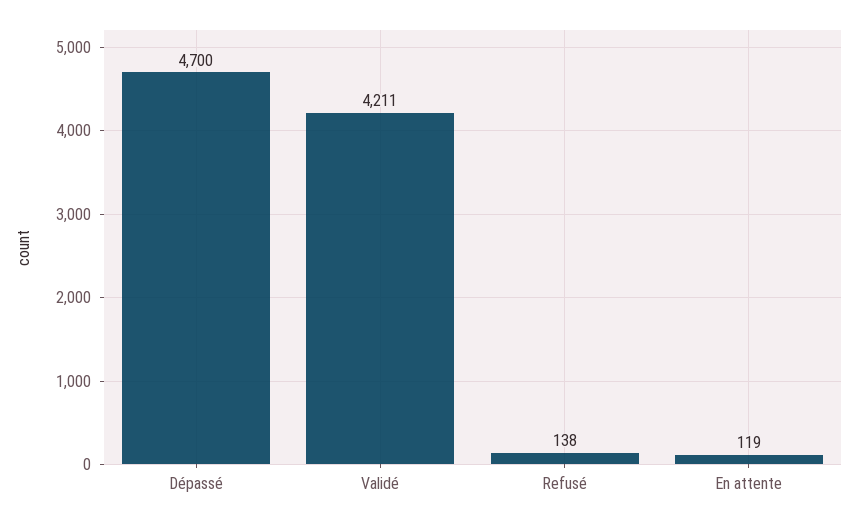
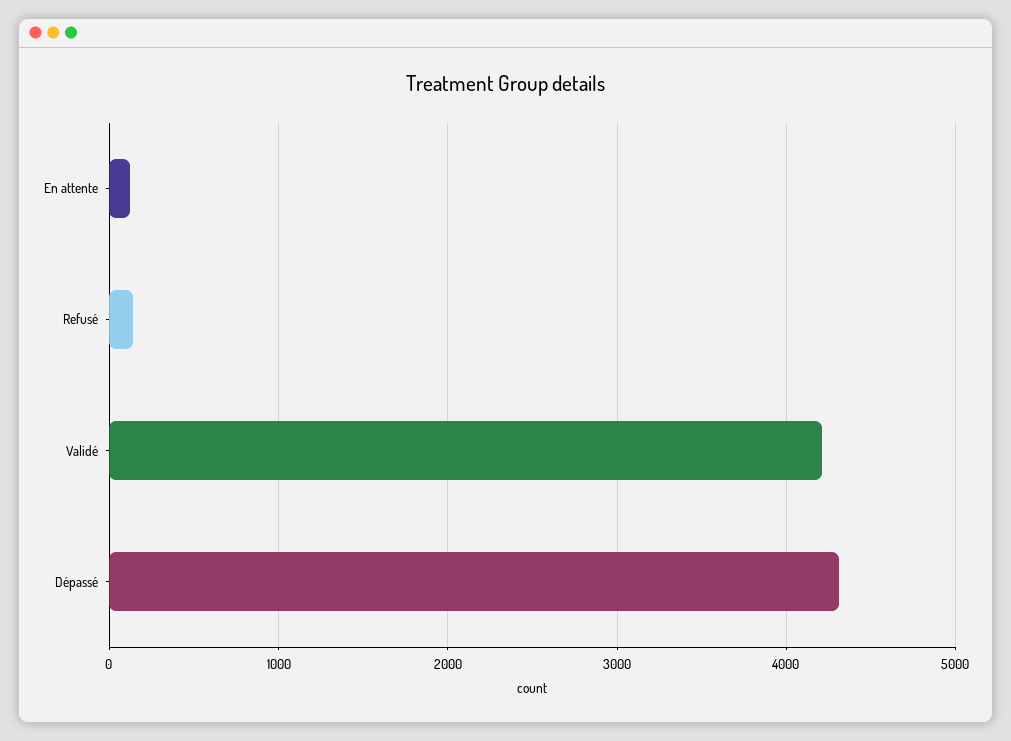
  {
-   "Dépassé": 4700,
+   "Dépassé": 4300,
    "Validé": 4211,
    "Refusé": 138,
    "En attente": 119
  }

